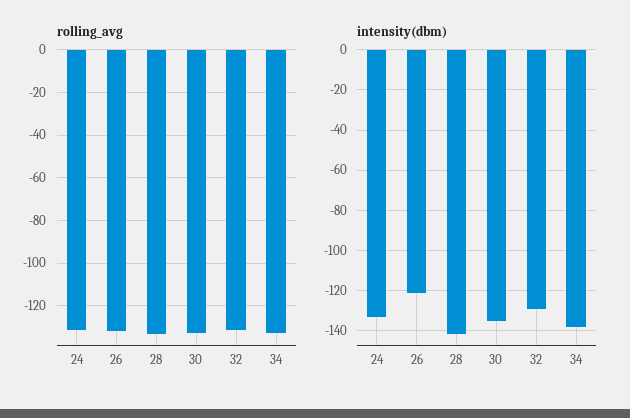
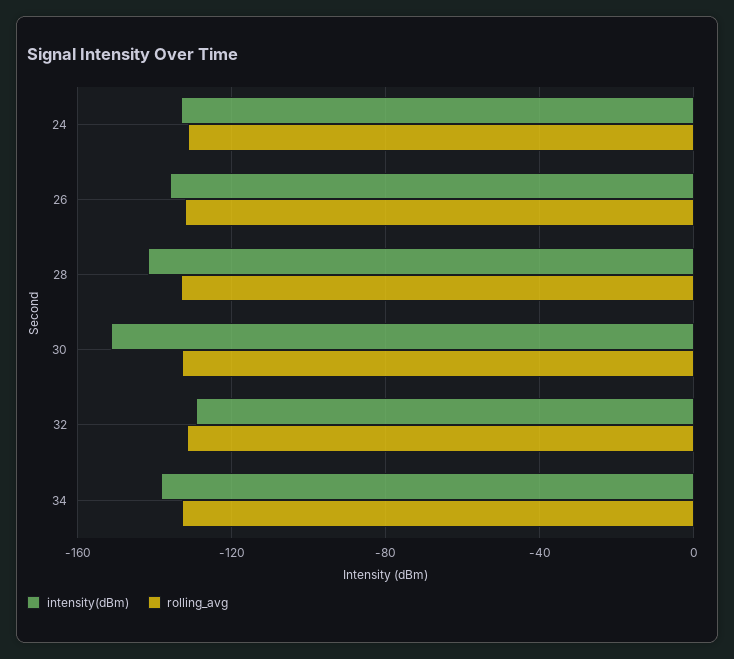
  {
    "rolling_avg": {
      "24": -130,
      "26": -130,
      "28": -135,
      "30": -135,
      "32": -130,
      "34": -135
    },
    "intensity(dbm)": {
      "24": -135,
-     "26": -120,
+     "26": -135,
      "28": -140,
-     "30": -135,
+     "30": -150,
      "32": -130,
      "34": -140
    }
  }

